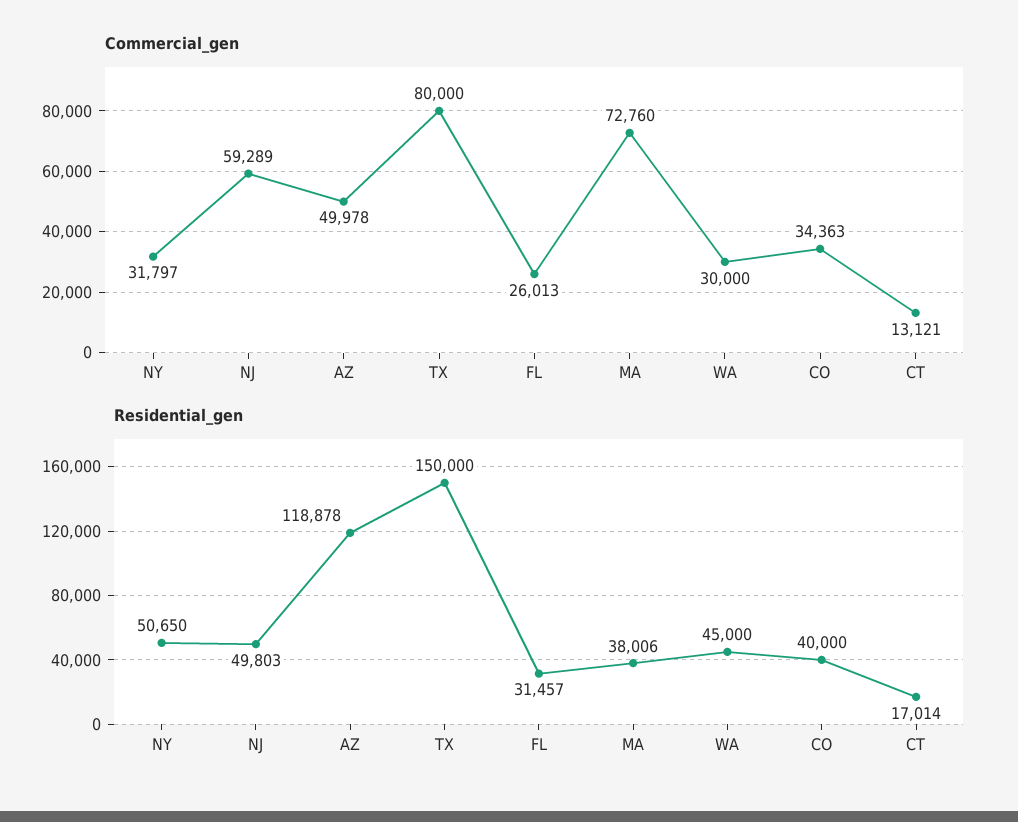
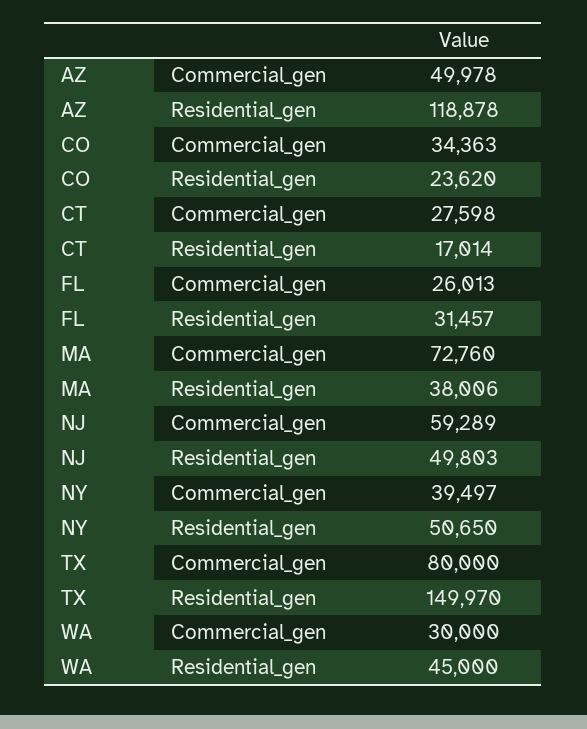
  {
    "Commercial_gen": {
-     "NY": 31797,
+     "NY": 39497,
      "NJ": 59289,
      "AZ": 49978,
      "TX": 80000,
      "FL": 26013,
      "MA": 72760,
      "WA": 30000,
      "CO": 34363,
-     "CT": 13121
+     "CT": 27598
    },
    "Residential_gen": {
      "NY": 50650,
      "NJ": 49803,
      "AZ": 118878,
-     "TX": 150000,
+     "TX": 149970,
      "FL": 31457,
      "MA": 38006,
      "WA": 45000,
-     "CO": 40000,
+     "CO": 23620,
      "CT": 17014
    }
  }

